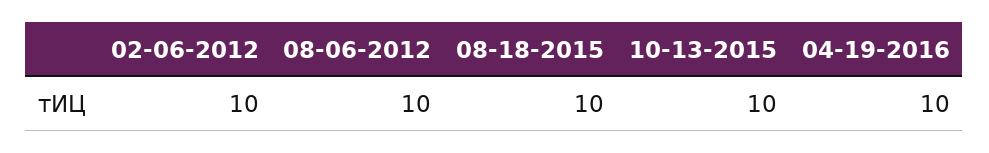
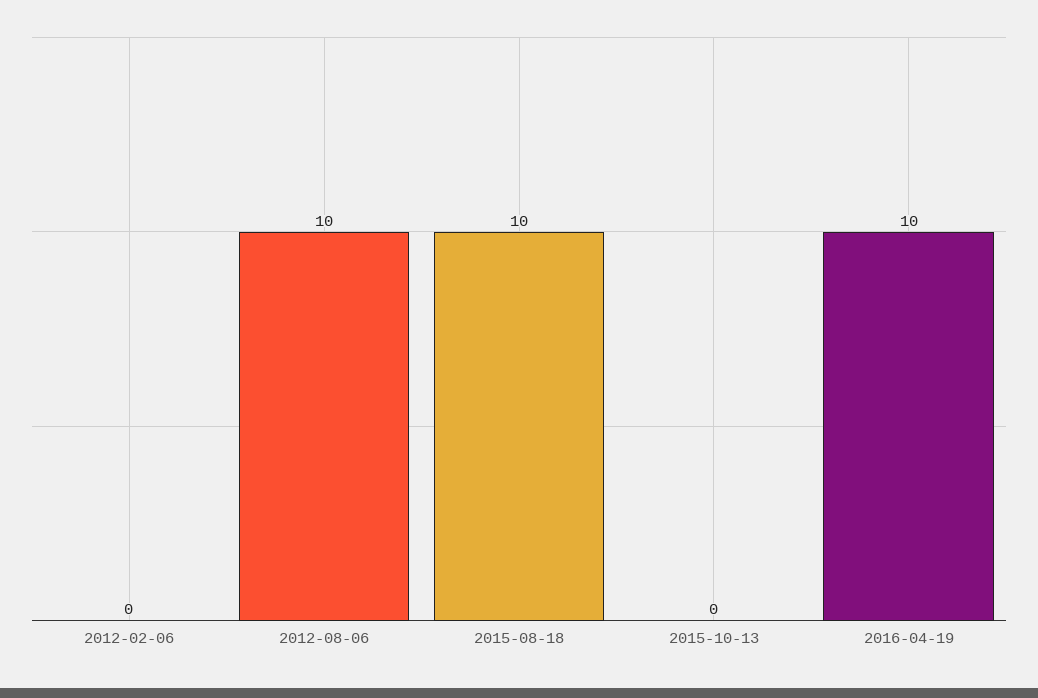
  {
-   "02-06-2012": 10,
+   "02-06-2012": 0,
    "08-06-2012": 10,
    "08-18-2015": 10,
-   "10-13-2015": 10,
+   "10-13-2015": 0,
    "04-19-2016": 10
  }

